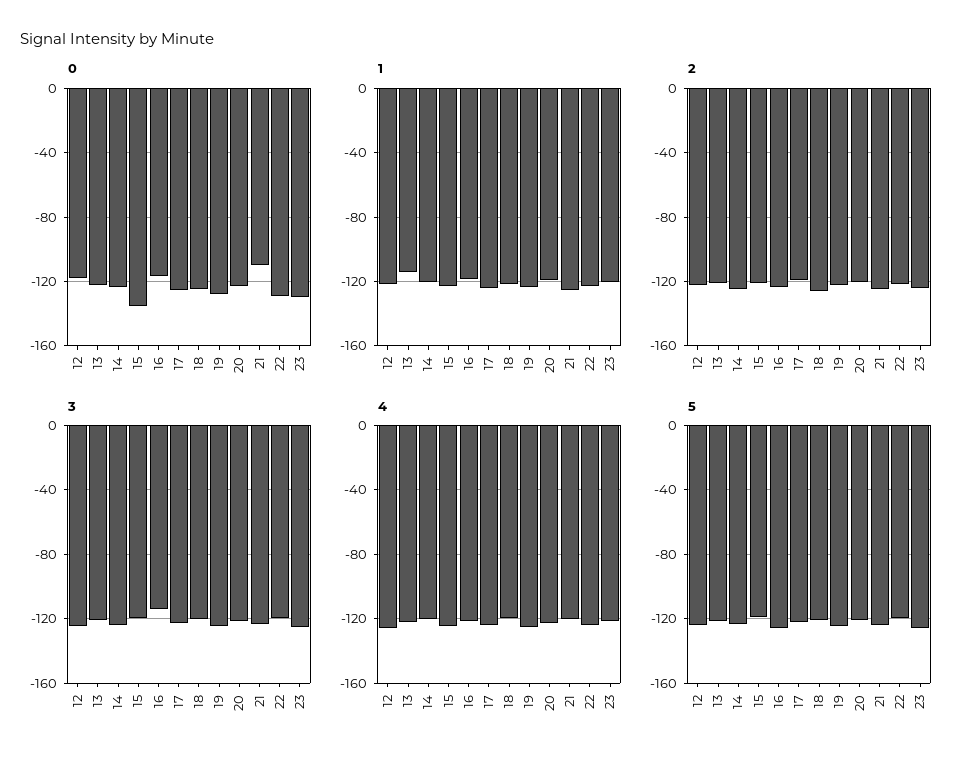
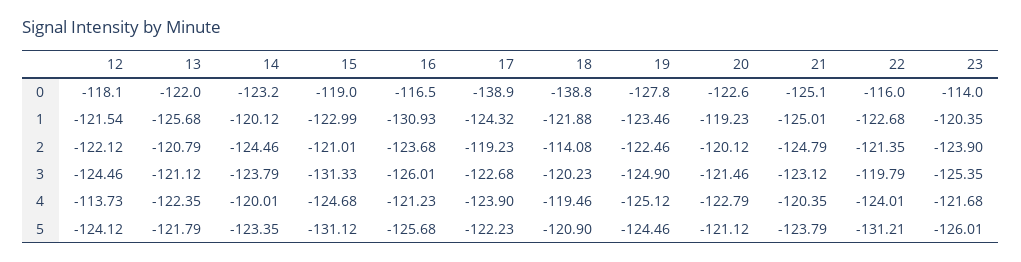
  {
    "0": {
      "12": -118.1,
      "13": -122,
      "14": -123.2,
-     "15": -135,
+     "15": -119,
      "16": -116.5,
-     "17": -125,
+     "17": -138.9,
-     "18": -125,
+     "18": -138.8,
      "19": -127.8,
      "20": -122.6,
-     "21": -110,
+     "21": -125.1,
-     "22": -130,
+     "22": -116,
-     "23": -130
+     "23": -114
    },
    "1": {
      "12": -121.54,
-     "13": -115,
+     "13": -125.68,
      "14": -120.12,
      "15": -122.99,
-     "16": -120,
+     "16": -130.93,
      "17": -124.32,
      "18": -121.88,
      "19": -123.46,
      "20": -119.23,
      "21": -125.01,
      "22": -122.68,
      "23": -120.35
    },
    "2": {
      "12": -122.12,
      "13": -120.79,
      "14": -124.46,
      "15": -121.01,
      "16": -123.68,
      "17": -119.23,
-     "18": -125,
+     "18": -114.08,
      "19": -122.46,
      "20": -120.12,
      "21": -124.79,
      "22": -121.35,
      "23": -123.9
    },
    "3": {
      "12": -124.46,
      "13": -121.12,
      "14": -123.79,
-     "15": -120,
+     "15": -131.33,
-     "16": -115,
+     "16": -126.01,
      "17": -122.68,
      "18": -120.23,
      "19": -124.9,
      "20": -121.46,
      "21": -123.12,
      "22": -119.79,
      "23": -125.35
    },
    "4": {
-     "12": -125,
+     "12": -113.73,
      "13": -122.35,
      "14": -120.01,
      "15": -124.68,
      "16": -121.23,
      "17": -123.9,
      "18": -119.46,
      "19": -125.12,
      "20": -122.79,
      "21": -120.35,
      "22": -124.01,
      "23": -121.68
    },
    "5": {
      "12": -124.12,
      "13": -121.79,
      "14": -123.35,
-     "15": -120,
+     "15": -131.12,
      "16": -125.68,
      "17": -122.23,
      "18": -120.9,
      "19": -124.46,
      "20": -121.12,
      "21": -123.79,
-     "22": -120,
+     "22": -131.21,
      "23": -126.01
    }
  }

